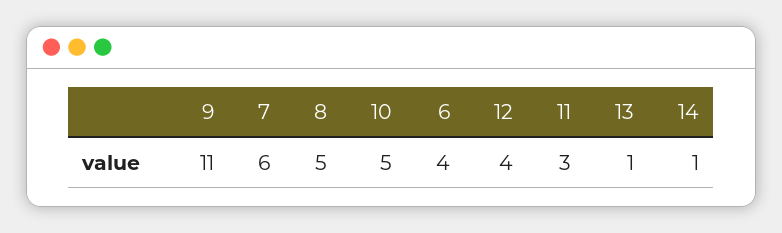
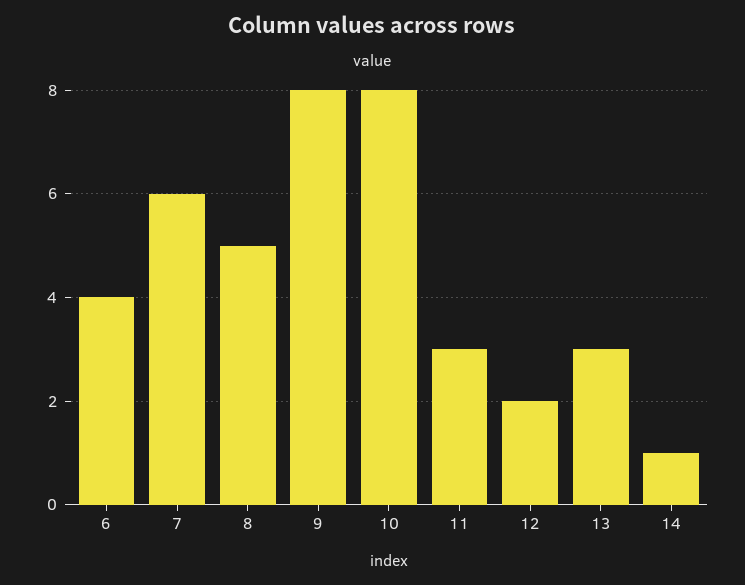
  {
-   "9": 11,
+   "9": 8,
    "7": 6,
    "8": 5,
-   "10": 5,
+   "10": 8,
    "6": 4,
-   "12": 4,
+   "12": 2,
    "11": 3,
-   "13": 1,
+   "13": 3,
    "14": 1
  }

